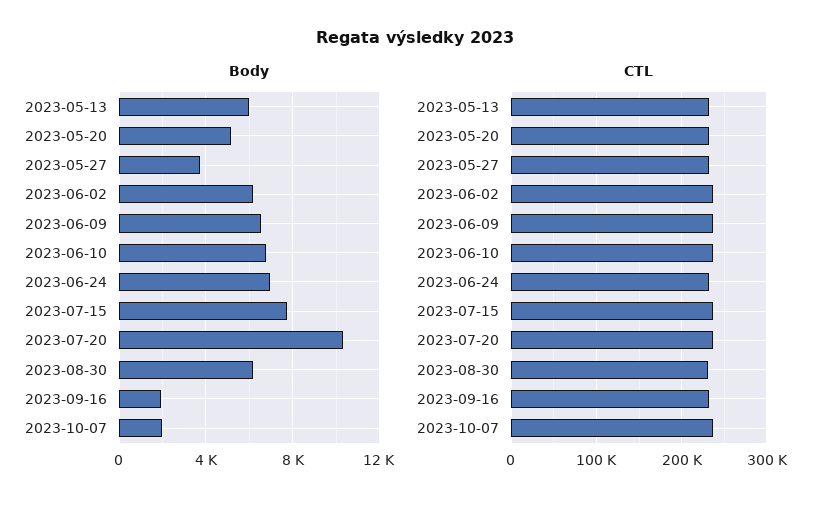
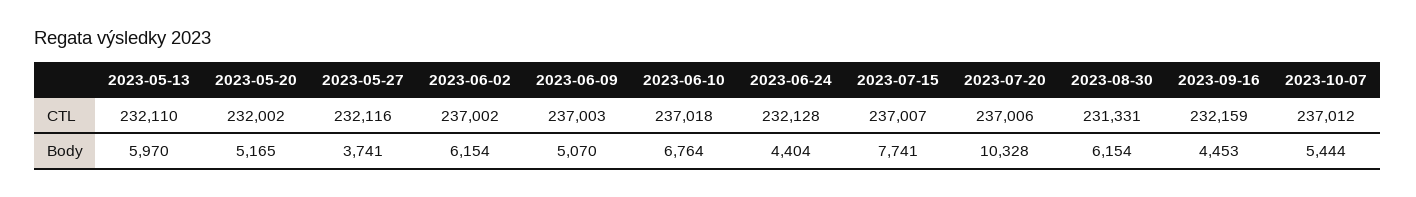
  {
    "Body": {
      "2023-05-13": 5970,
      "2023-05-20": 5165,
      "2023-05-27": 3741,
      "2023-06-02": 6154,
-     "2023-06-09": 6500,
+     "2023-06-09": 5070,
      "2023-06-10": 6764,
-     "2023-06-24": 7000,
+     "2023-06-24": 4404,
      "2023-07-15": 7741,
      "2023-07-20": 10328,
      "2023-08-30": 6154,
-     "2023-09-16": 2000,
+     "2023-09-16": 4453,
-     "2023-10-07": 2000
+     "2023-10-07": 5444
    },
    "CTL": {
      "2023-05-13": 232110,
      "2023-05-20": 232002,
      "2023-05-27": 232116,
      "2023-06-02": 237002,
      "2023-06-09": 237003,
      "2023-06-10": 237018,
      "2023-06-24": 232128,
      "2023-07-15": 237007,
      "2023-07-20": 237006,
      "2023-08-30": 231331,
      "2023-09-16": 232159,
      "2023-10-07": 237012
    }
  }

